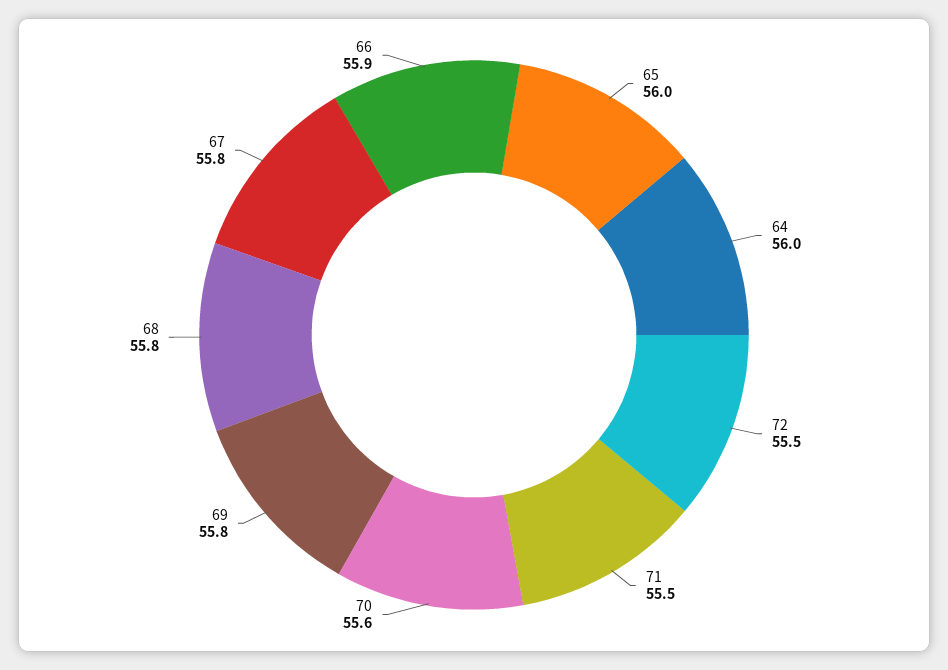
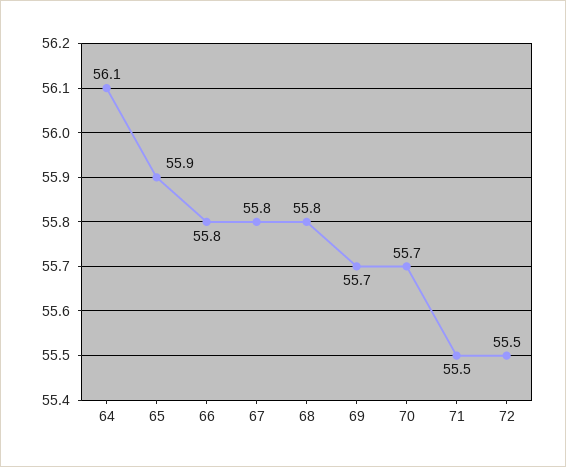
  {
-   "65": 56,
+   "65": 55.9,
-   "64": 56,
+   "64": 56.1,
    "72": 55.5,
    "71": 55.5,
-   "70": 55.6,
+   "70": 55.7,
-   "69": 55.8,
+   "69": 55.7,
    "68": 55.8,
    "67": 55.8,
-   "66": 55.9
+   "66": 55.8
  }

